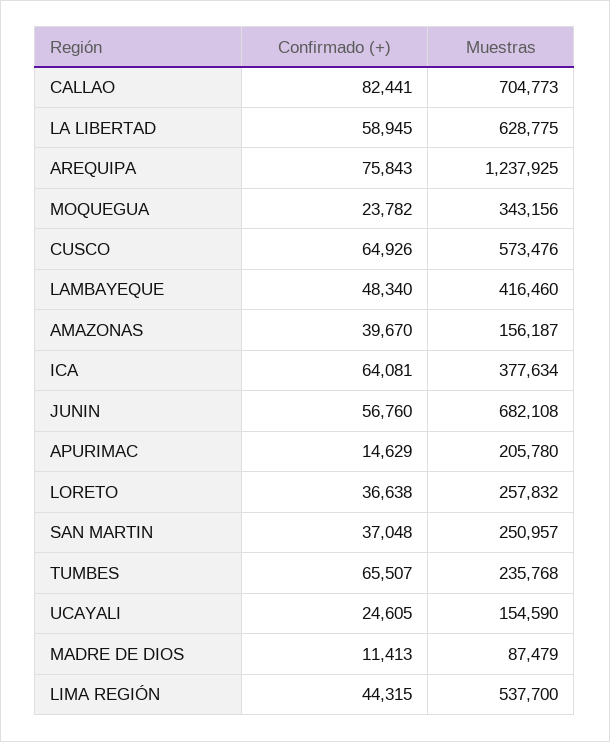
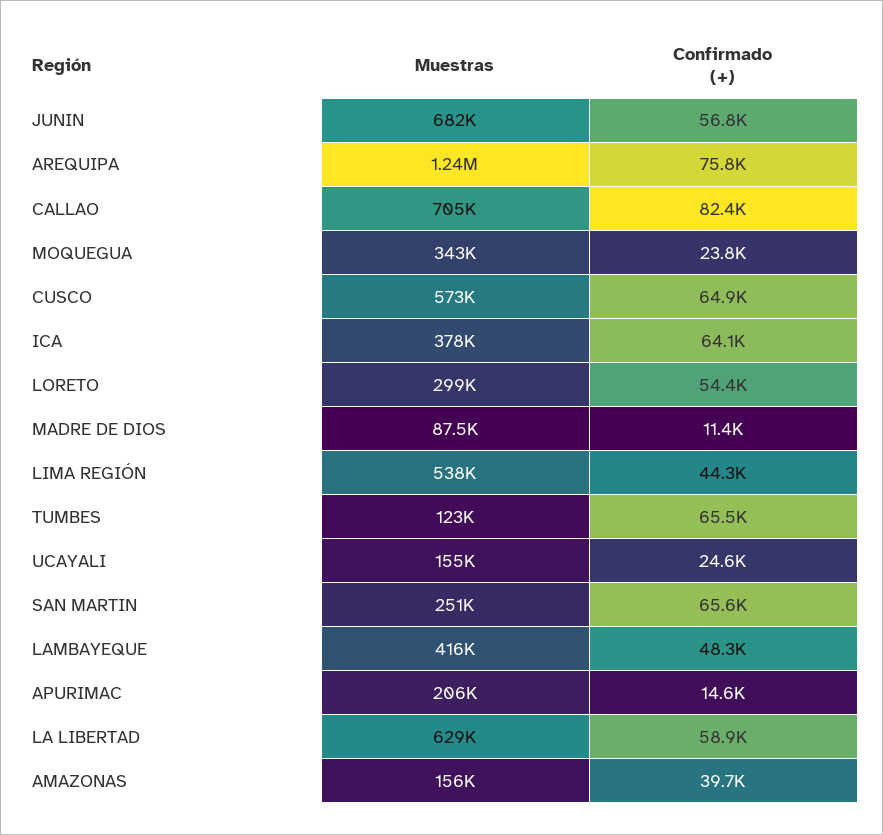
  {
    "Confirmado (+)": {
      "CALLAO": 82441,
      "LA LIBERTAD": 58945,
      "AREQUIPA": 75843,
      "MOQUEGUA": 23782,
      "CUSCO": 64926,
      "LAMBAYEQUE": 48340,
      "AMAZONAS": 39670,
      "ICA": 64081,
      "JUNIN": 56760,
      "APURIMAC": 14629,
-     "LORETO": 36638,
+     "LORETO": 54400,
-     "SAN MARTIN": 37048,
+     "SAN MARTIN": 65600,
      "TUMBES": 65507,
      "UCAYALI": 24605,
      "MADRE DE DIOS": 11413,
      "LIMA REGIÓN": 44315
    },
    "Muestras": {
      "CALLAO": 704773,
      "LA LIBERTAD": 628775,
      "AREQUIPA": 1237925,
      "MOQUEGUA": 343156,
      "CUSCO": 573476,
      "LAMBAYEQUE": 416460,
      "AMAZONAS": 156187,
      "ICA": 377634,
      "JUNIN": 682108,
      "APURIMAC": 205780,
-     "LORETO": 257832,
+     "LORETO": 299000,
      "SAN MARTIN": 250957,
-     "TUMBES": 235768,
+     "TUMBES": 123000,
      "UCAYALI": 154590,
      "MADRE DE DIOS": 87479,
      "LIMA REGIÓN": 537700
    }
  }

